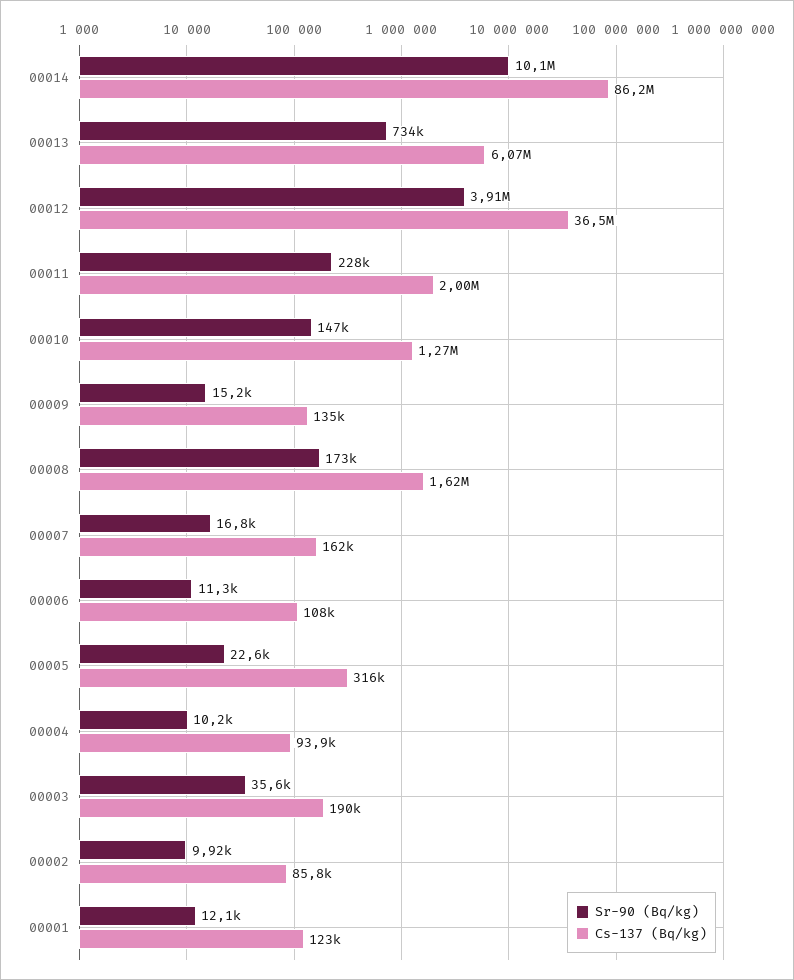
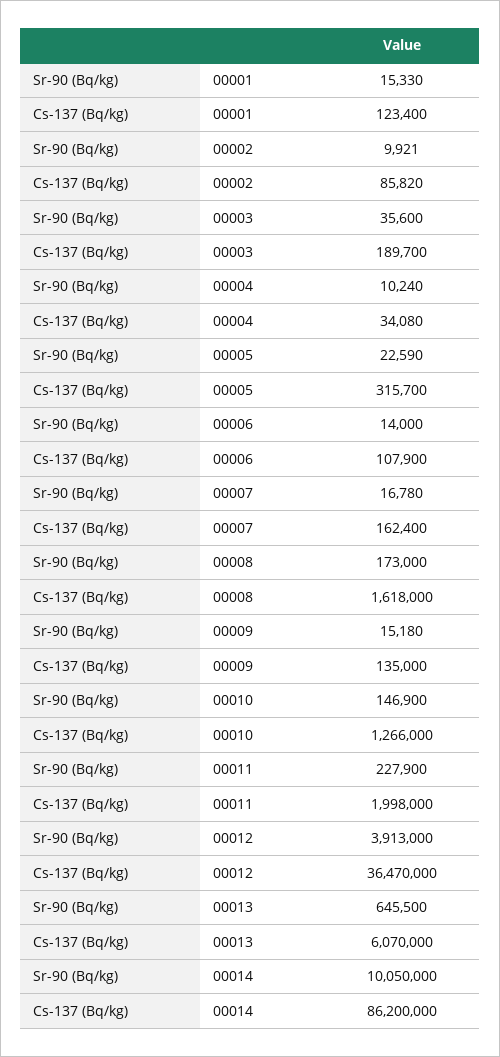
  {
    "Sr-90 (Bq/kg)": {
      "00014": 10050000,
-     "00013": 734000,
+     "00013": 645500,
      "00012": 3913000,
      "00011": 227900,
      "00010": 146900,
      "00009": 15180,
      "00008": 173000,
      "00007": 16780,
-     "00006": 11300,
+     "00006": 14000,
      "00005": 22590,
      "00004": 10240,
      "00003": 35600,
      "00002": 9921,
-     "00001": 12100
+     "00001": 15330
    },
    "Cs-137 (Bq/kg)": {
      "00014": 86200000,
      "00013": 6070000,
      "00012": 36470000,
      "00011": 1998000,
      "00010": 1266000,
      "00009": 135000,
      "00008": 1618000,
      "00007": 162400,
      "00006": 107900,
      "00005": 315700,
-     "00004": 93900,
+     "00004": 34080,
      "00003": 189700,
      "00002": 85820,
      "00001": 123400
    }
  }

